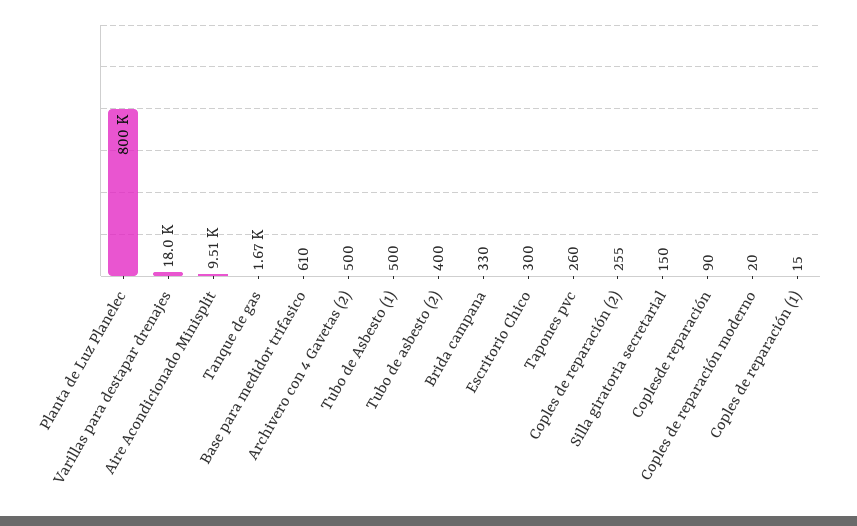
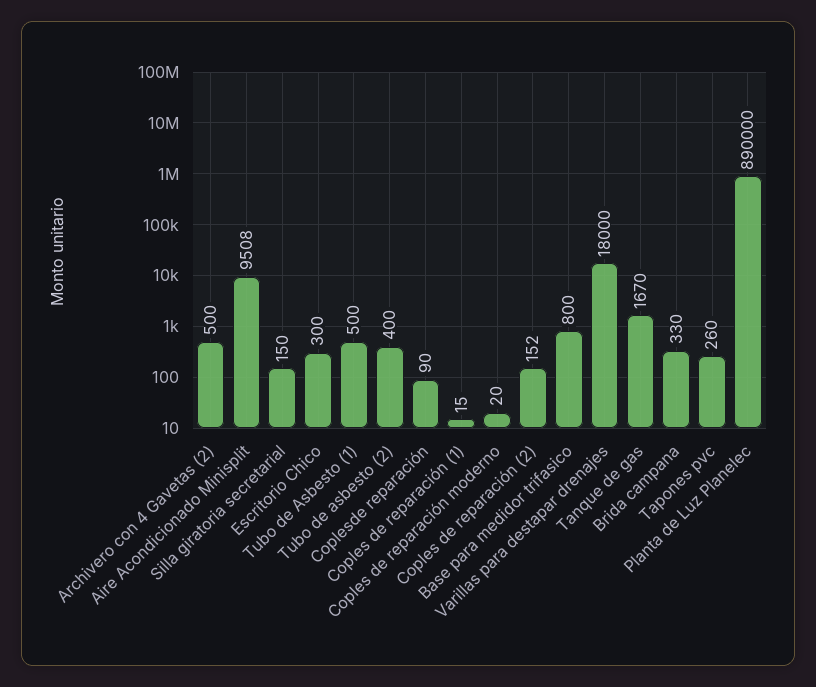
  {
-   "Planta de Luz Planelec": 800000,
+   "Planta de Luz Planelec": 890000,
    "Varillas para destapar drenajes": 18000,
    "Aire Acondicionado Minisplit": 9508,
    "Tanque de gas": 1670,
-   "Base para medidor trifasico": 610,
+   "Base para medidor trifasico": 800,
    "Archivero con 4 Gavetas (2)": 500,
    "Tubo de Asbesto (1)": 500,
    "Tubo de asbesto (2)": 400,
    "Brida campana": 330,
    "Escritorio Chico": 300,
    "Tapones pvc": 260,
-   "Coples de reparación (2)": 255,
+   "Coples de reparación (2)": 152,
    "Silla giratoria secretarial": 150,
    "Coplesde reparación": 90,
    "Coples de reparación moderno": 20,
    "Coples de reparación (1)": 15
  }

